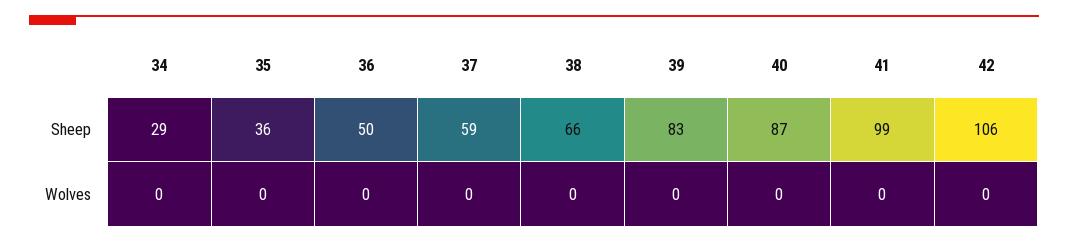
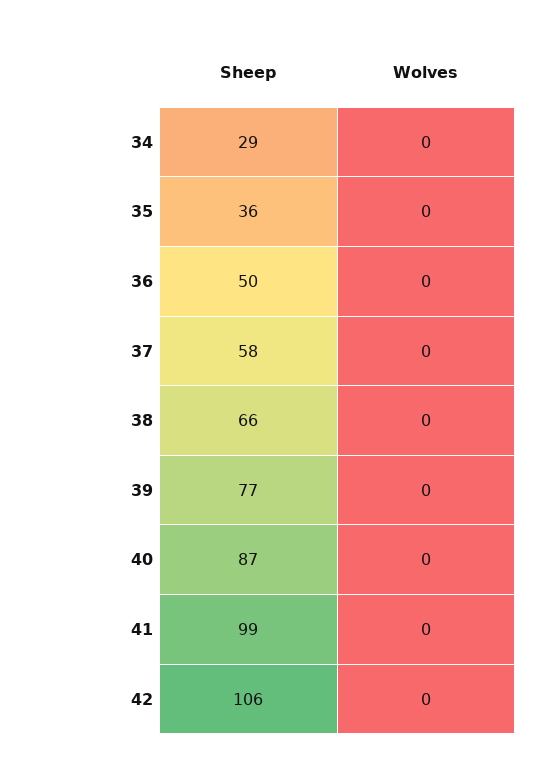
  {
    "34": {
      "Sheep": 29,
      "Wolves": 0
    },
    "35": {
      "Sheep": 36,
      "Wolves": 0
    },
    "36": {
      "Sheep": 50,
      "Wolves": 0
    },
    "37": {
-     "Sheep": 59,
+     "Sheep": 58,
      "Wolves": 0
    },
    "38": {
      "Sheep": 66,
      "Wolves": 0
    },
    "39": {
-     "Sheep": 83,
+     "Sheep": 77,
      "Wolves": 0
    },
    "40": {
      "Sheep": 87,
      "Wolves": 0
    },
    "41": {
      "Sheep": 99,
      "Wolves": 0
    },
    "42": {
      "Sheep": 106,
      "Wolves": 0
    }
  }

